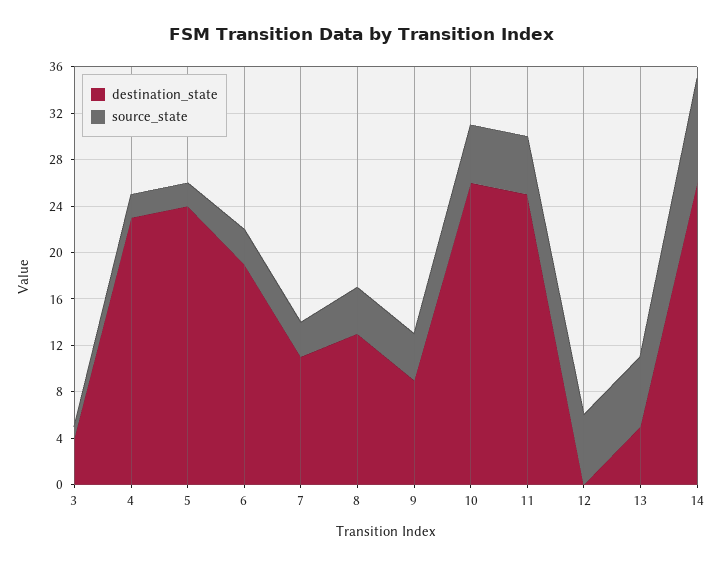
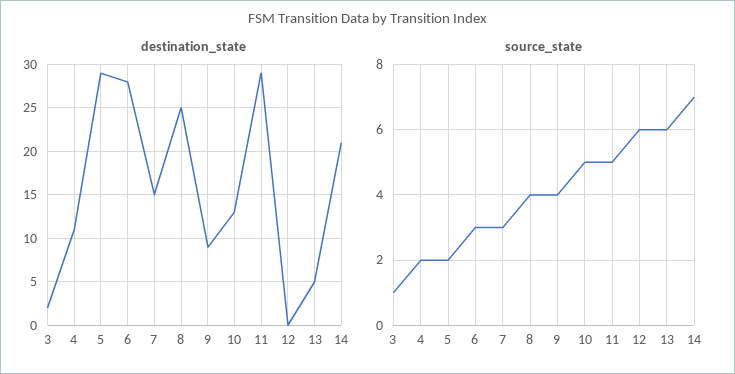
  {
    "destination_state": {
-     "3": 4,
+     "3": 2,
-     "4": 23,
+     "4": 11,
-     "5": 24,
+     "5": 29,
-     "6": 19,
+     "6": 28,
-     "7": 11,
+     "7": 15,
-     "8": 13,
+     "8": 25,
      "9": 9,
-     "10": 26,
+     "10": 13,
-     "11": 25,
+     "11": 29,
      "12": 0,
      "13": 5,
-     "14": 26
+     "14": 21
    },
    "source_state": {
      "3": 1,
      "4": 2,
      "5": 2,
      "6": 3,
      "7": 3,
      "8": 4,
      "9": 4,
      "10": 5,
      "11": 5,
      "12": 6,
      "13": 6,
-     "14": 9
+     "14": 7
    }
  }

